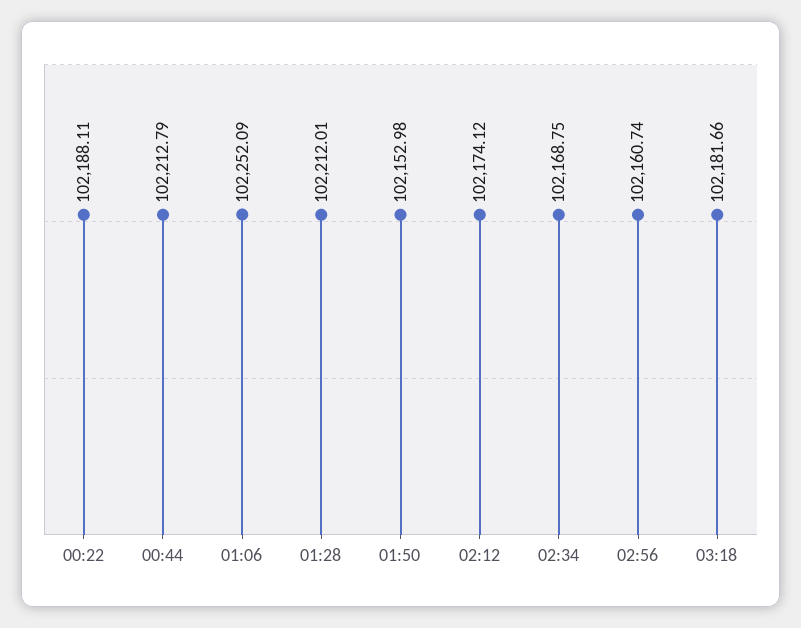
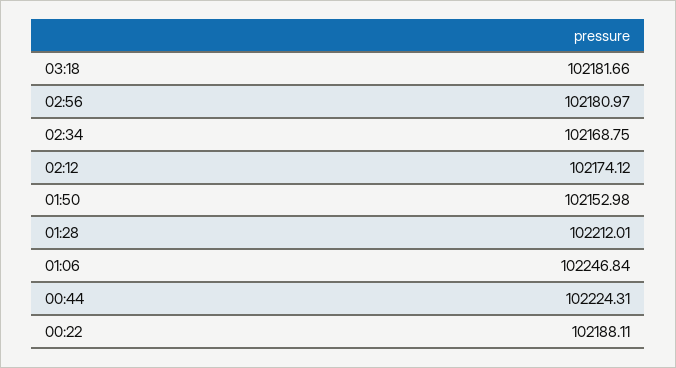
  {
    "00:22": 102188.11,
-   "00:44": 102212.79,
+   "00:44": 102224.31,
-   "01:06": 102252.09,
+   "01:06": 102246.84,
    "01:28": 102212.01,
    "01:50": 102152.98,
    "02:12": 102174.12,
    "02:34": 102168.75,
-   "02:56": 102160.74,
+   "02:56": 102180.97,
    "03:18": 102181.66
  }

